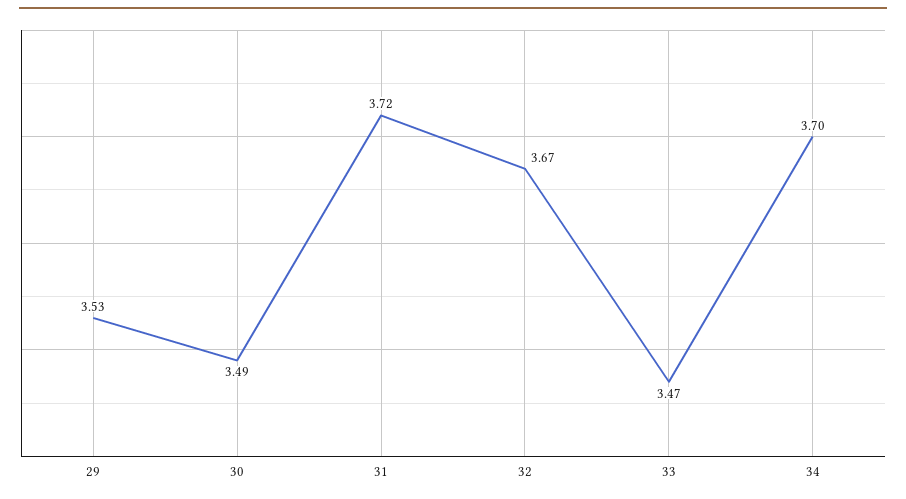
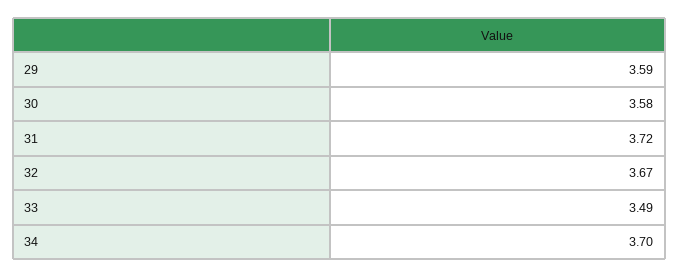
  {
-   "29": 3.53,
+   "29": 3.59,
-   "30": 3.49,
+   "30": 3.58,
    "31": 3.72,
    "32": 3.67,
-   "33": 3.47,
+   "33": 3.49,
    "34": 3.7
  }

